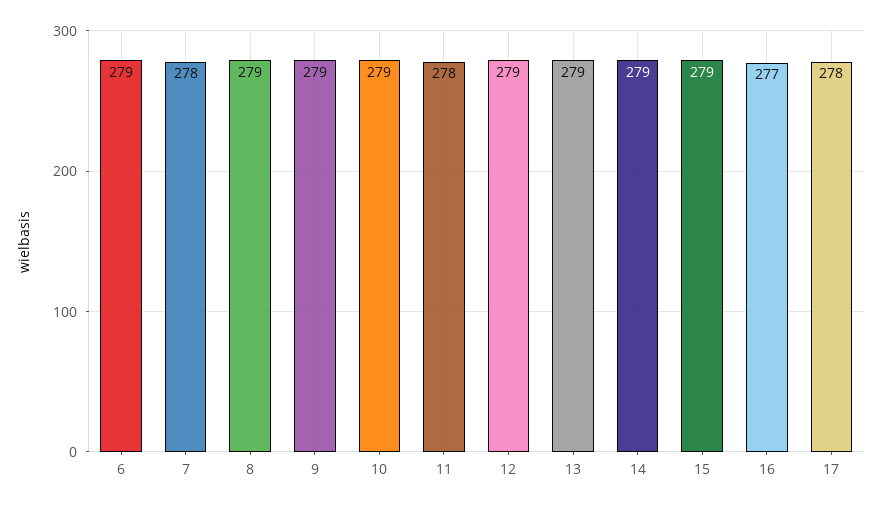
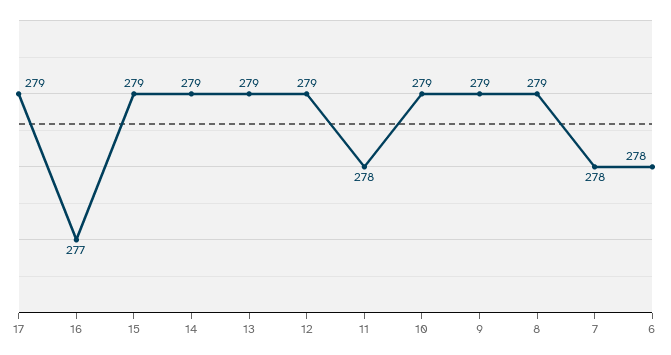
  {
-   "6": 279,
+   "6": 278,
    "7": 278,
    "8": 279,
    "9": 279,
    "10": 279,
    "11": 278,
    "12": 279,
    "13": 279,
    "14": 279,
    "15": 279,
    "16": 277,
-   "17": 278
+   "17": 279
  }

